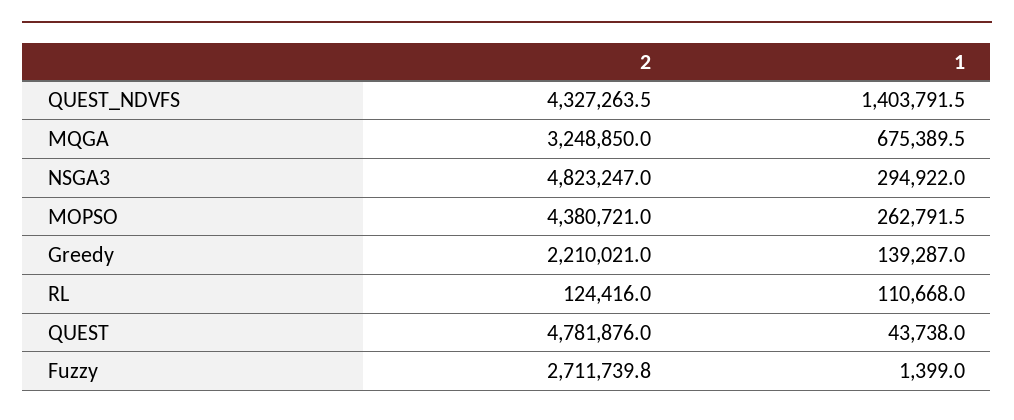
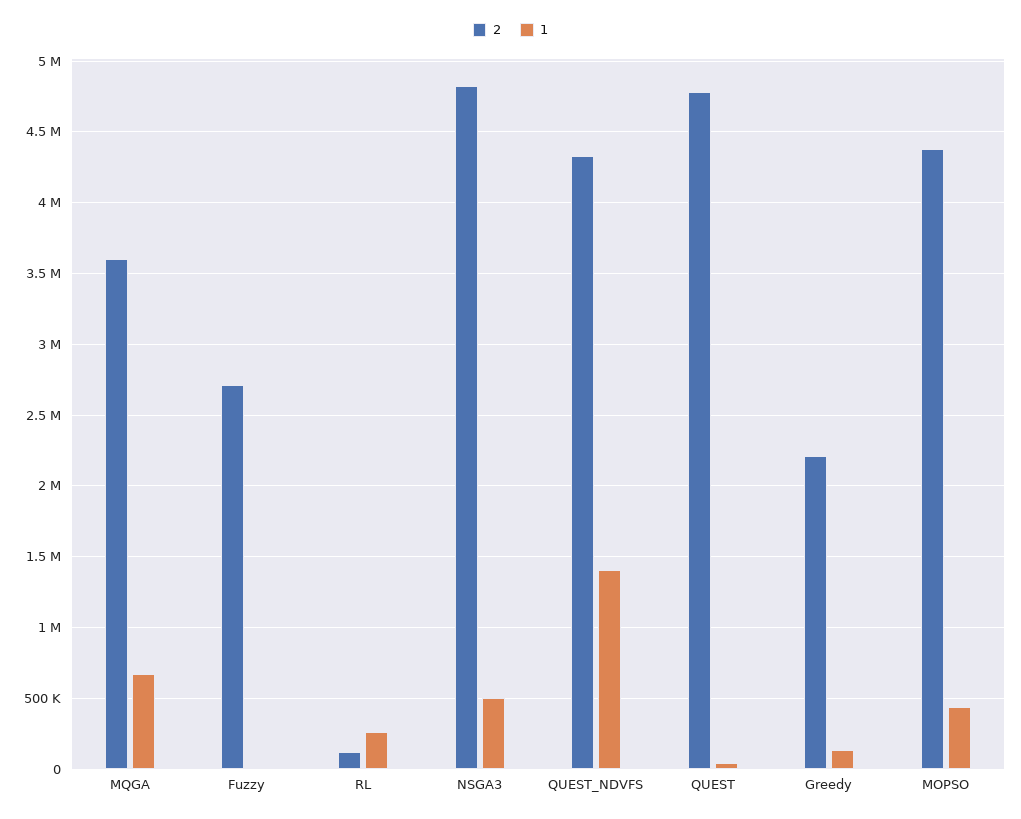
  {
    "2": {
      "QUEST_NDVFS": 4327263.5,
-     "MQGA": 3248850,
+     "MQGA": 3600000,
      "NSGA3": 4823247,
      "MOPSO": 4380721,
      "Greedy": 2210021,
      "RL": 124416,
      "QUEST": 4781876,
      "Fuzzy": 2711739.8
    },
    "1": {
      "QUEST_NDVFS": 1403791.5,
      "MQGA": 675389.5,
-     "NSGA3": 294922,
+     "NSGA3": 500000,
-     "MOPSO": 262791.5,
+     "MOPSO": 450000,
      "Greedy": 139287,
-     "RL": 110668,
+     "RL": 250000,
      "QUEST": 43738,
      "Fuzzy": 1399
    }
  }

